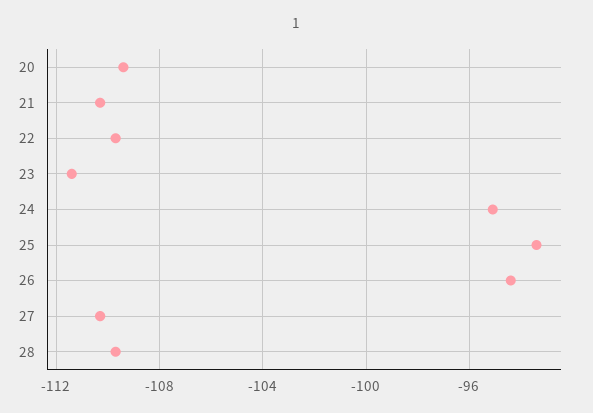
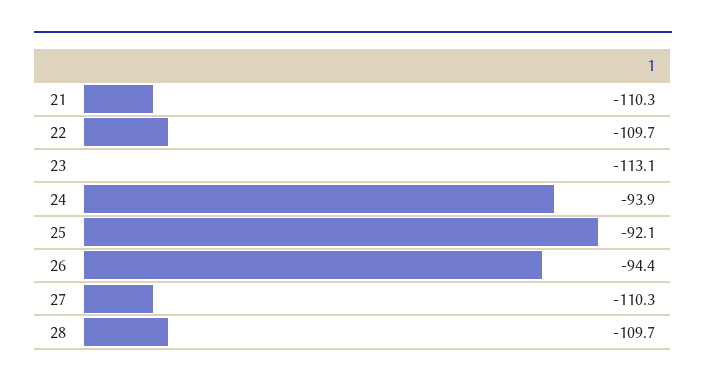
  {
-   "20": -109.5,
    "21": -110.3,
    "22": -109.7,
-   "23": -111.5,
+   "23": -113.1,
-   "24": -95,
+   "24": -93.9,
-   "25": -93.5,
+   "25": -92.1,
    "26": -94.4,
    "27": -110.3,
    "28": -109.7
  }

